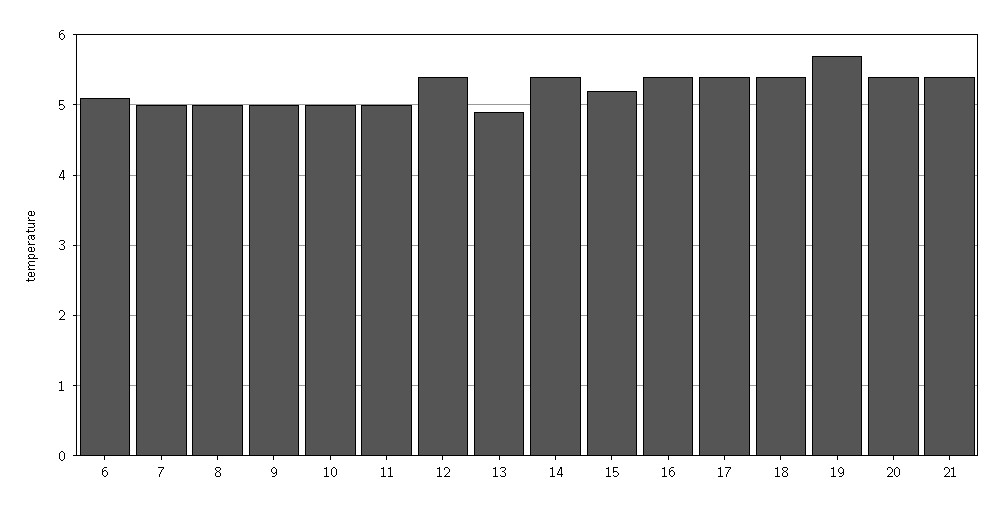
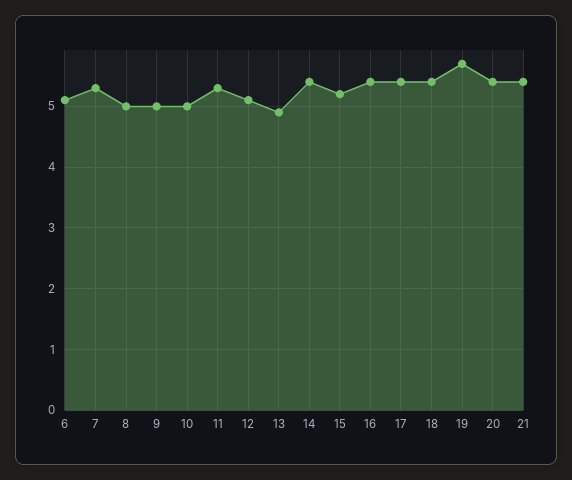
  {
    "6": 5.1,
-   "7": 5,
+   "7": 5.3,
    "8": 5,
    "9": 5,
    "10": 5,
-   "11": 5,
+   "11": 5.3,
-   "12": 5.4,
+   "12": 5.1,
    "13": 4.9,
    "14": 5.4,
    "15": 5.2,
    "16": 5.4,
    "17": 5.4,
    "18": 5.4,
    "19": 5.7,
    "20": 5.4,
    "21": 5.4
  }

